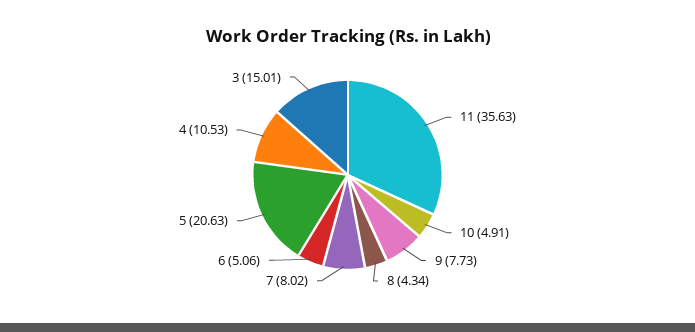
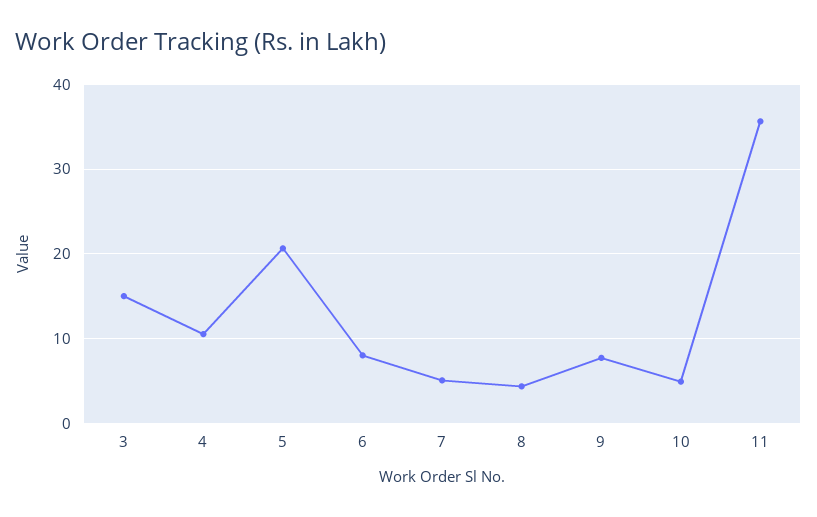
  {
    "11": 35.63,
    "10": 4.91,
    "9": 7.73,
    "8": 4.34,
-   "7": 8.02,
+   "7": 5,
-   "6": 5.06,
+   "6": 8,
    "5": 20.63,
    "4": 10.53,
    "3": 15.01
  }

